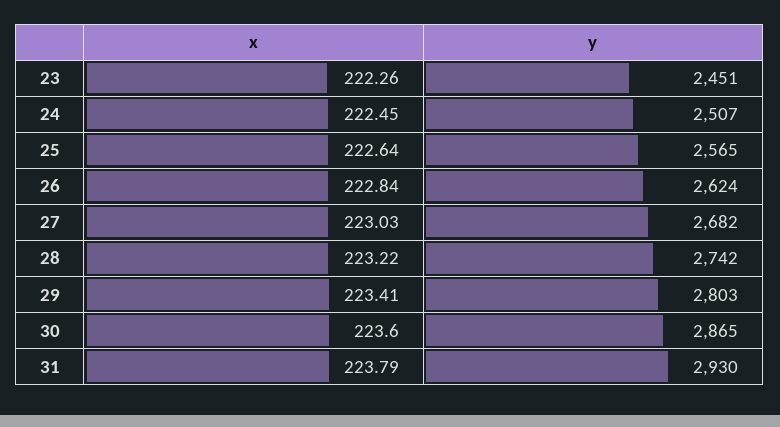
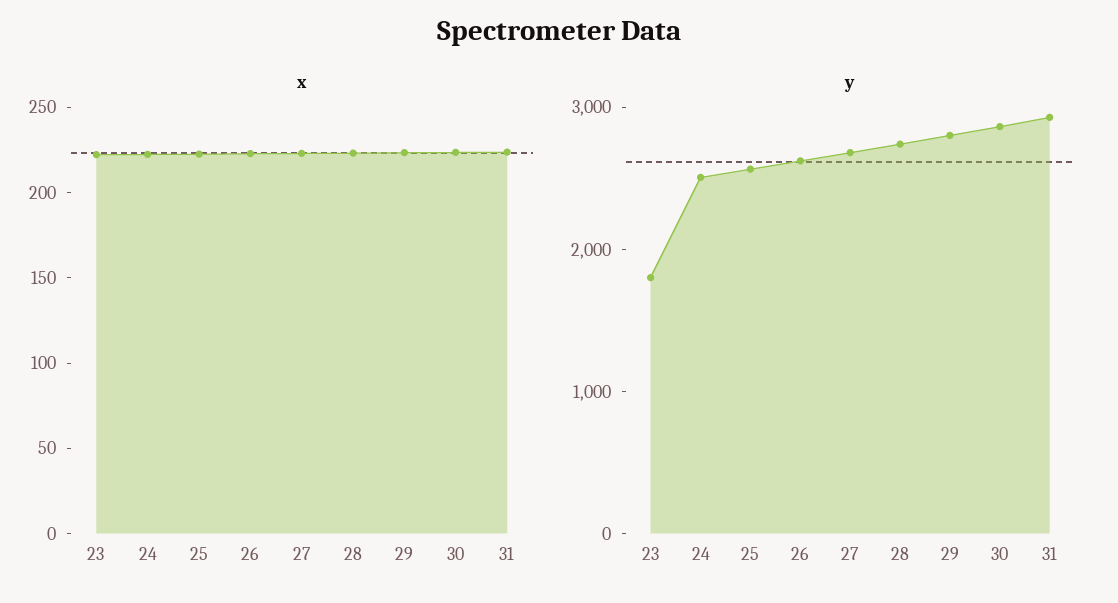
  {
    "x": {
      "23": 222.26,
      "24": 222.45,
      "25": 222.64,
      "26": 222.84,
      "27": 223.03,
      "28": 223.22,
      "29": 223.41,
      "30": 223.6,
      "31": 223.79
    },
    "y": {
-     "23": 2451,
+     "23": 1800,
      "24": 2507,
      "25": 2565,
      "26": 2624,
      "27": 2682,
      "28": 2742,
      "29": 2803,
      "30": 2865,
      "31": 2930
    }
  }

